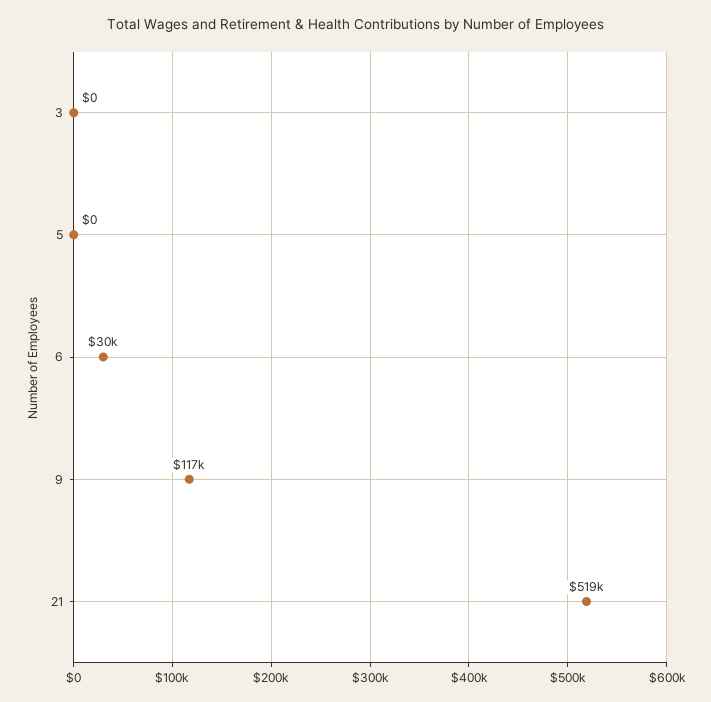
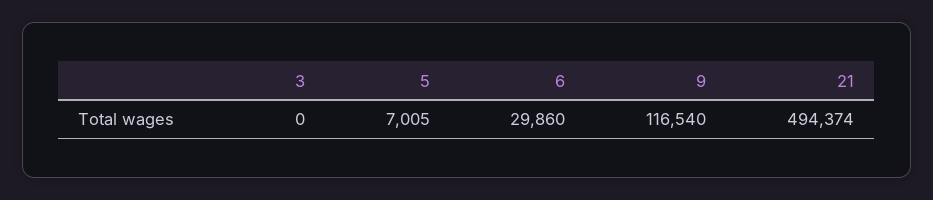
  {
    "3": 0,
-   "5": 0,
+   "5": 7005,
    "6": 29860,
    "9": 116540,
-   "21": 519000
+   "21": 494374
  }

